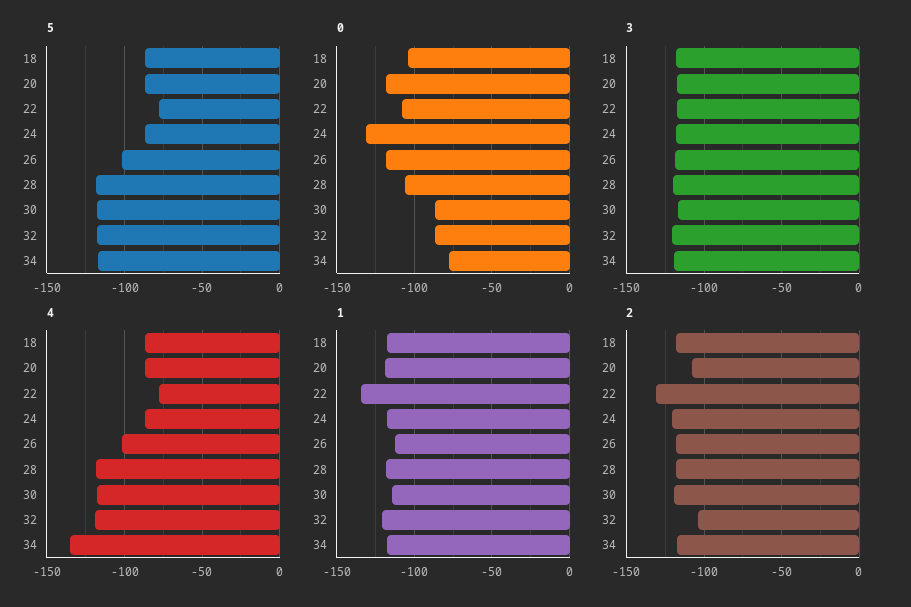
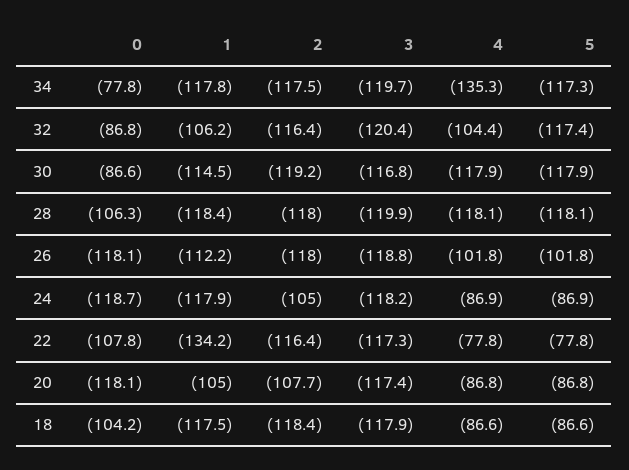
  {
    "5": {
      "18": -86.6,
      "20": -86.8,
      "22": -77.8,
      "24": -86.9,
      "26": -101.8,
      "28": -118.1,
      "30": -117.9,
      "32": -117.4,
      "34": -117.3
    },
    "0": {
      "18": -104.2,
      "20": -118.1,
      "22": -107.8,
-     "24": -130,
+     "24": -118.7,
      "26": -118.1,
      "28": -106.3,
      "30": -86.6,
      "32": -86.8,
      "34": -77.8
    },
    "3": {
      "18": -117.9,
      "20": -117.4,
      "22": -117.3,
      "24": -118.2,
      "26": -118.8,
      "28": -119.9,
      "30": -116.8,
      "32": -120.4,
      "34": -119.7
    },
    "4": {
      "18": -86.6,
      "20": -86.8,
      "22": -77.8,
      "24": -86.9,
      "26": -101.8,
      "28": -118.1,
      "30": -117.9,
-     "32": -120,
+     "32": -104.4,
      "34": -135.3
    },
    "1": {
      "18": -117.5,
-     "20": -120,
+     "20": -105,
      "22": -134.2,
      "24": -117.9,
      "26": -112.2,
      "28": -118.4,
      "30": -114.5,
-     "32": -120,
+     "32": -106.2,
      "34": -117.8
    },
    "2": {
      "18": -118.4,
      "20": -107.7,
-     "22": -130,
+     "22": -116.4,
-     "24": -120,
+     "24": -105,
      "26": -118,
      "28": -118,
      "30": -119.2,
-     "32": -105,
+     "32": -116.4,
      "34": -117.5
    }
  }

